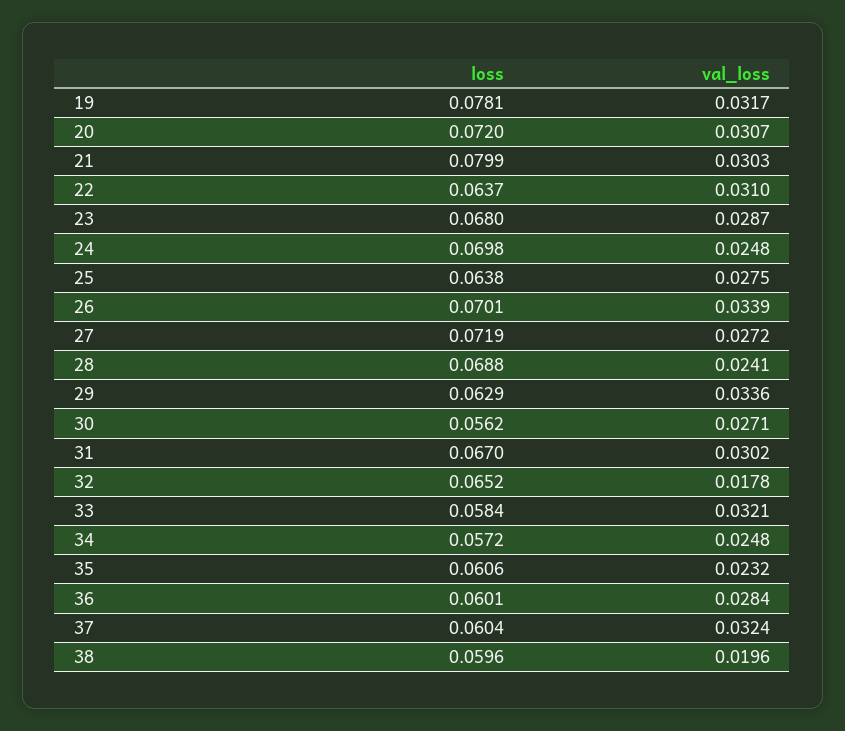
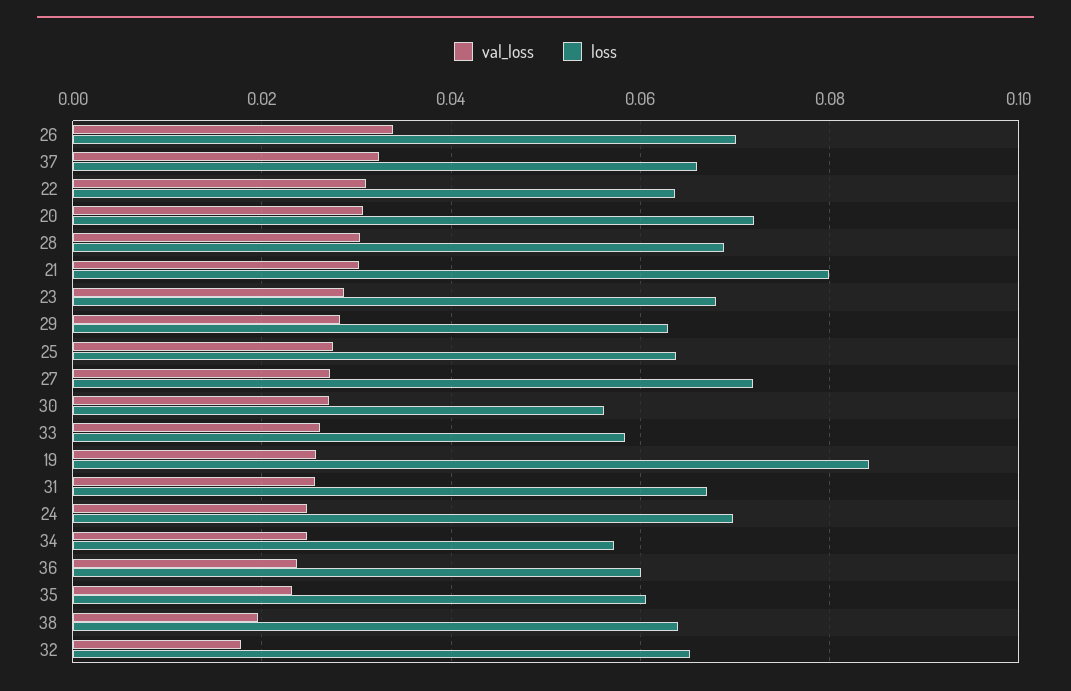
  {
    "loss": {
-     "19": 0.0781,
+     "19": 0.084,
      "20": 0.072,
      "21": 0.0799,
      "22": 0.0637,
      "23": 0.068,
      "24": 0.0698,
      "25": 0.0638,
      "26": 0.0701,
      "27": 0.0719,
      "28": 0.0688,
      "29": 0.0629,
      "30": 0.0562,
      "31": 0.067,
      "32": 0.0652,
      "33": 0.0584,
      "34": 0.0572,
      "35": 0.0606,
      "36": 0.0601,
-     "37": 0.0604,
+     "37": 0.066,
-     "38": 0.0596
+     "38": 0.064
    },
    "val_loss": {
-     "19": 0.0317,
+     "19": 0.026,
      "20": 0.0307,
      "21": 0.0303,
      "22": 0.031,
      "23": 0.0287,
      "24": 0.0248,
      "25": 0.0275,
      "26": 0.0339,
      "27": 0.0272,
-     "28": 0.0241,
+     "28": 0.03,
-     "29": 0.0336,
+     "29": 0.028,
      "30": 0.0271,
-     "31": 0.0302,
+     "31": 0.026,
      "32": 0.0178,
-     "33": 0.0321,
+     "33": 0.026,
      "34": 0.0248,
      "35": 0.0232,
-     "36": 0.0284,
+     "36": 0.024,
      "37": 0.0324,
      "38": 0.0196
    }
  }

